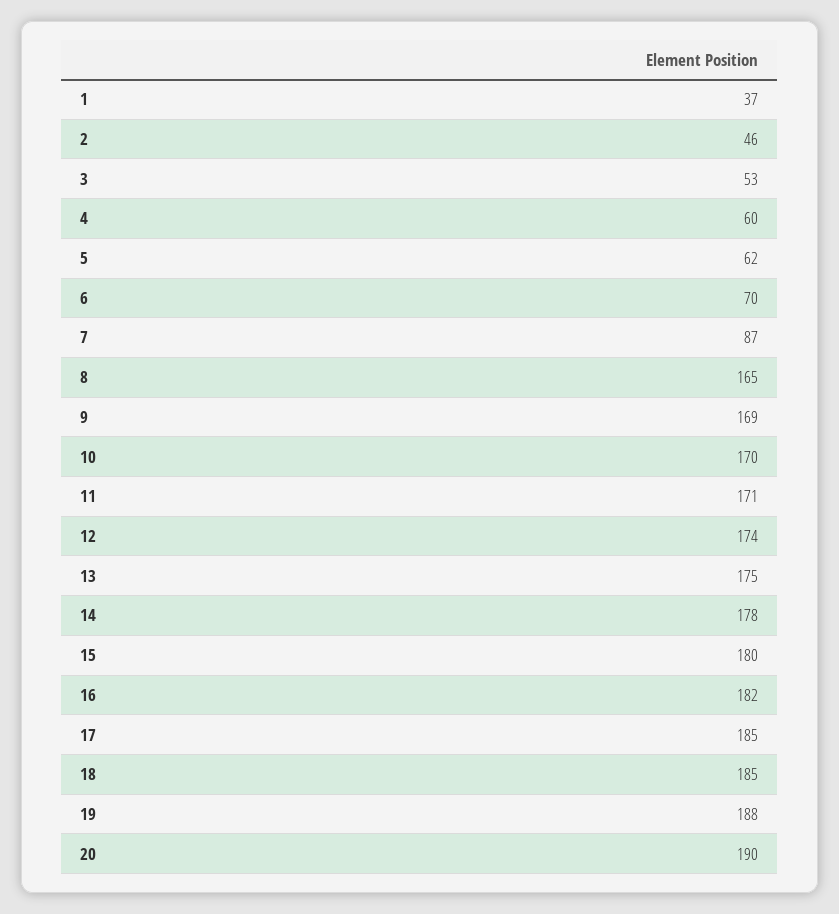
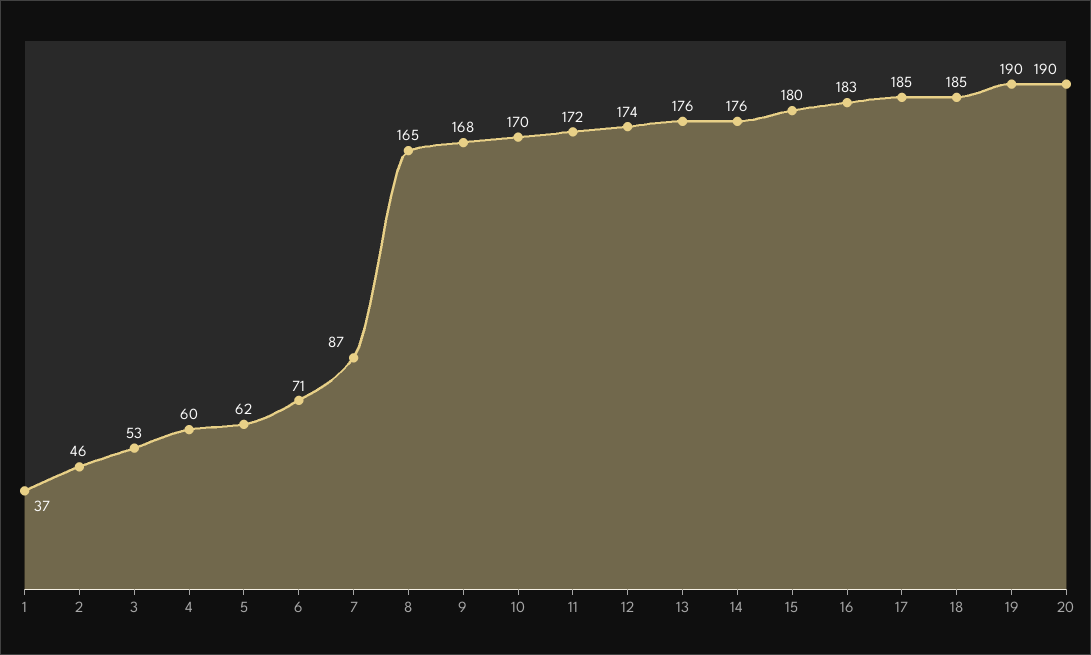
  {
    "1": 37,
    "2": 46,
    "3": 53,
    "4": 60,
    "5": 62,
-   "6": 70,
+   "6": 71,
    "7": 87,
    "8": 165,
-   "9": 169,
+   "9": 168,
    "10": 170,
-   "11": 171,
+   "11": 172,
    "12": 174,
-   "13": 175,
+   "13": 176,
-   "14": 178,
+   "14": 176,
    "15": 180,
-   "16": 182,
+   "16": 183,
    "17": 185,
    "18": 185,
-   "19": 188,
+   "19": 190,
    "20": 190
  }

